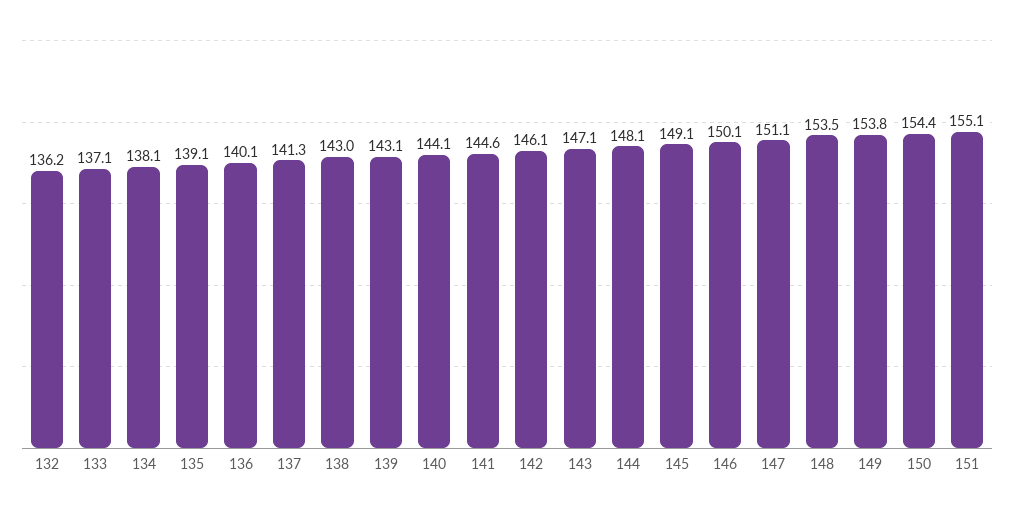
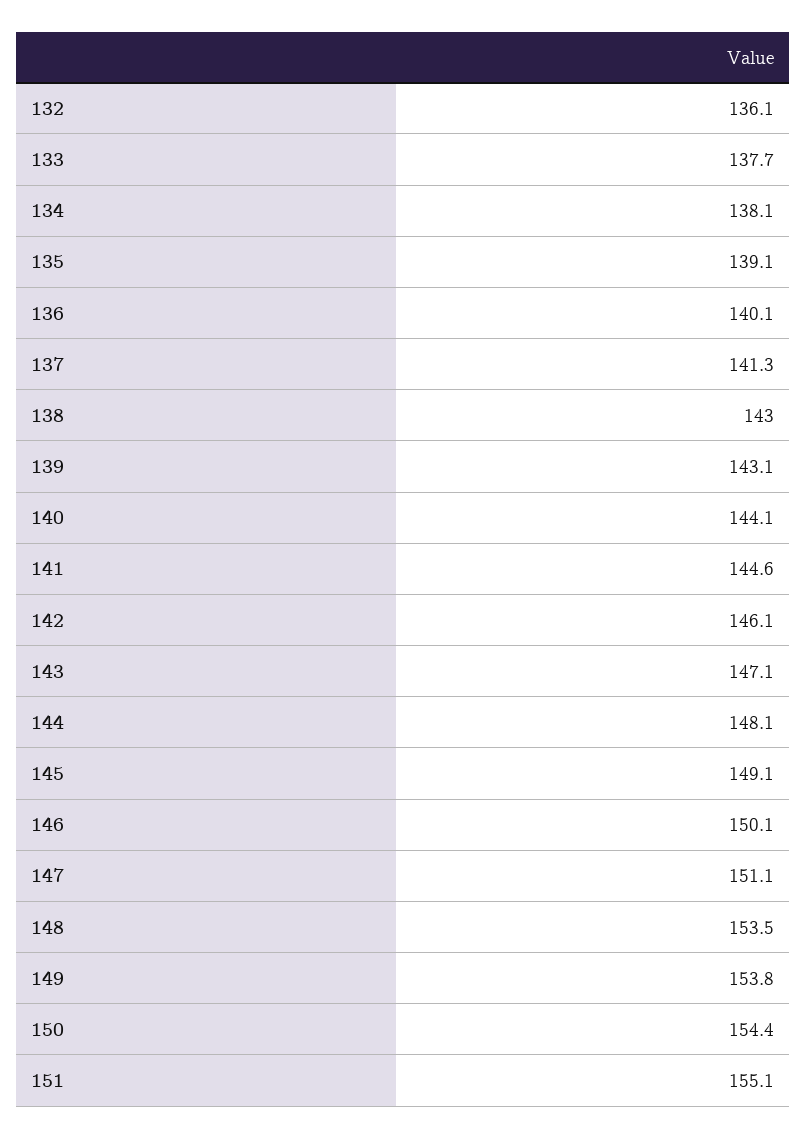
  {
-   "132": 136.2,
+   "132": 136.1,
-   "133": 137.1,
+   "133": 137.7,
    "134": 138.1,
    "135": 139.1,
    "136": 140.1,
    "137": 141.3,
    "138": 143,
    "139": 143.1,
    "140": 144.1,
    "141": 144.6,
    "142": 146.1,
    "143": 147.1,
    "144": 148.1,
    "145": 149.1,
    "146": 150.1,
    "147": 151.1,
    "148": 153.5,
    "149": 153.8,
    "150": 154.4,
    "151": 155.1
  }

